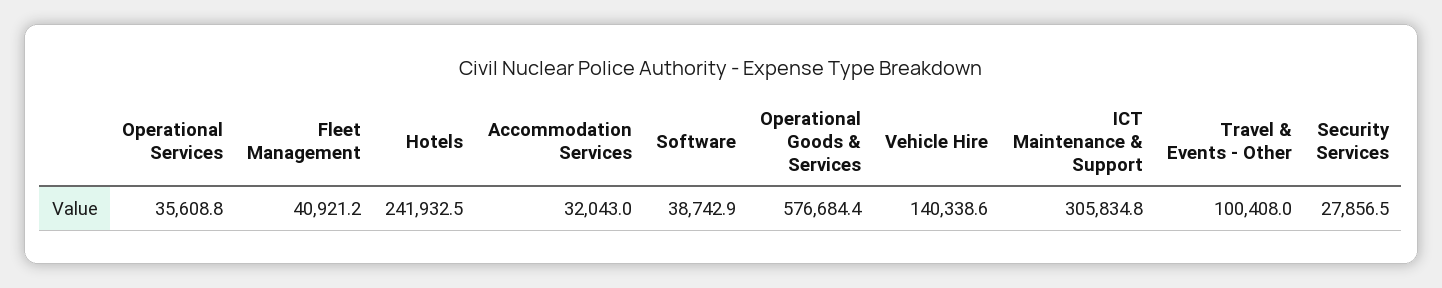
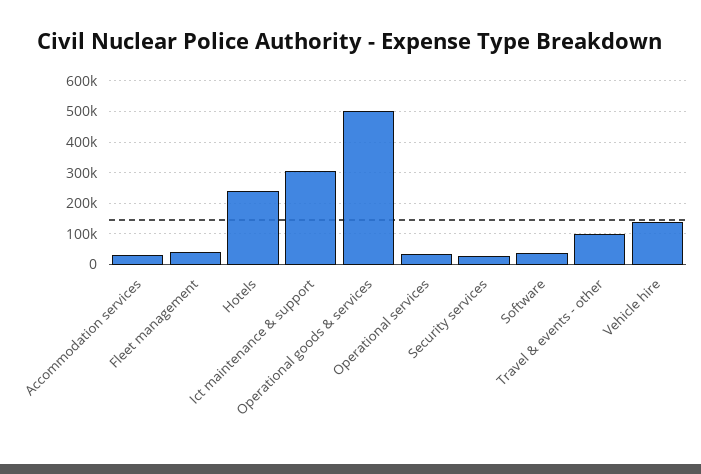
  {
    "Operational Services": 35608.8,
    "Fleet Management": 40921.2,
    "Hotels": 241932.5,
    "Accommodation Services": 32043,
    "Software": 38742.9,
-   "Operational Goods & Services": 576684.4,
+   "Operational Goods & Services": 500000,
    "Vehicle Hire": 140338.6,
    "ICT Maintenance & Support": 305834.8,
    "Travel & Events - Other": 100408,
    "Security Services": 27856.5
  }

